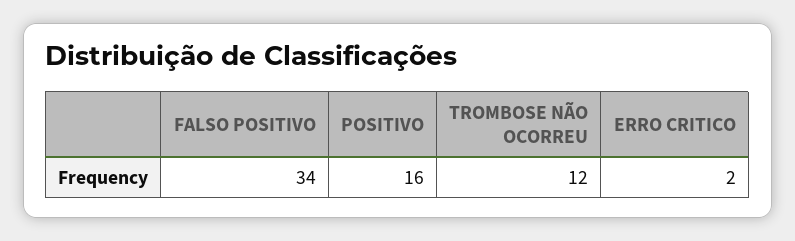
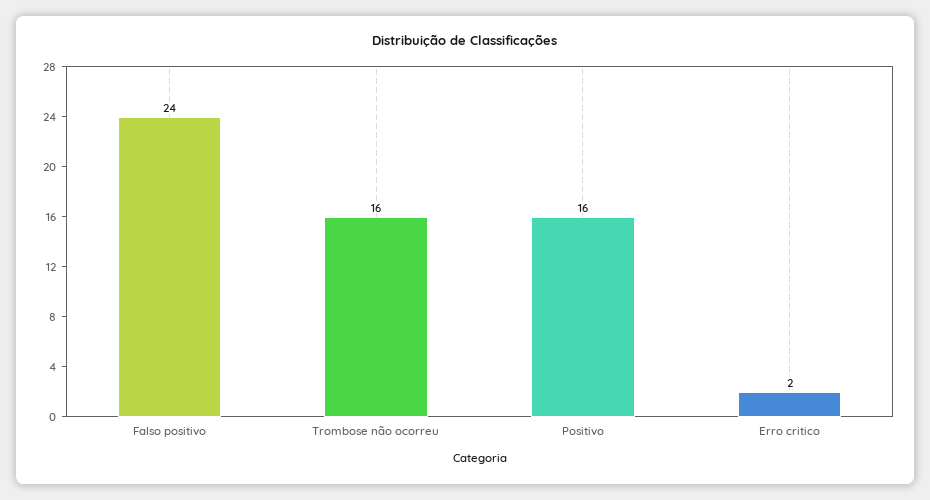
  {
-   "FALSO POSITIVO": 34,
+   "FALSO POSITIVO": 24,
    "POSITIVO": 16,
-   "TROMBOSE NÃO OCORREU": 12,
+   "TROMBOSE NÃO OCORREU": 16,
    "ERRO CRITICO": 2
  }

